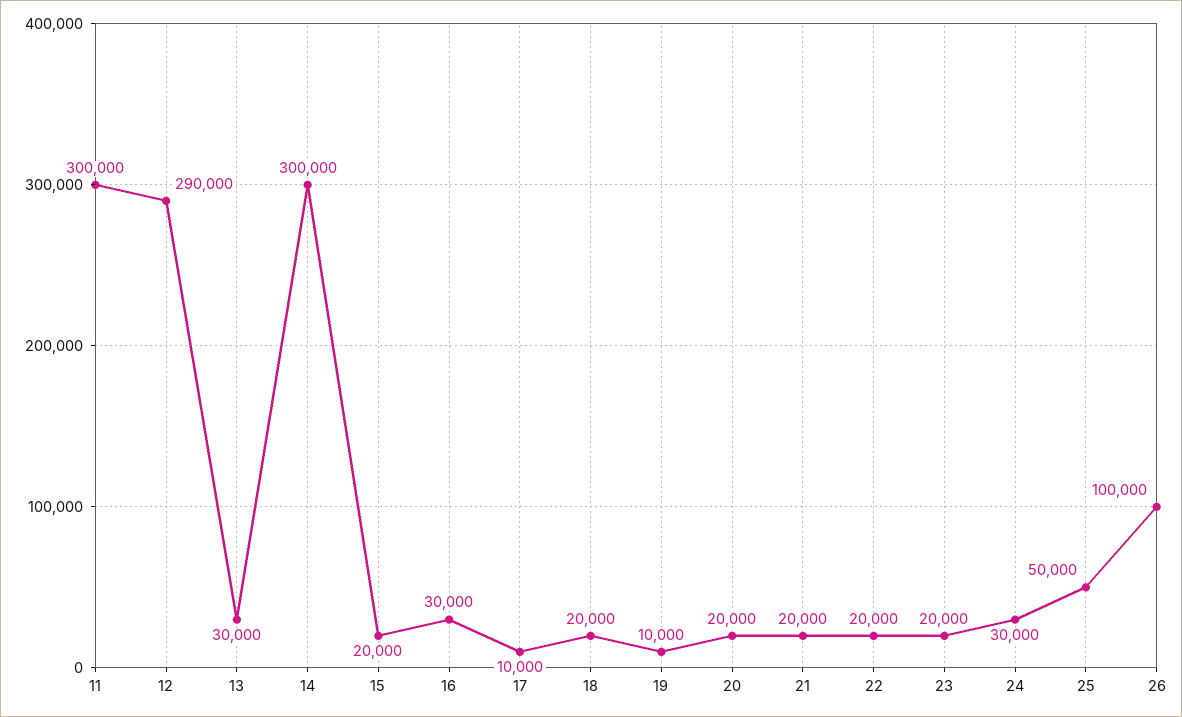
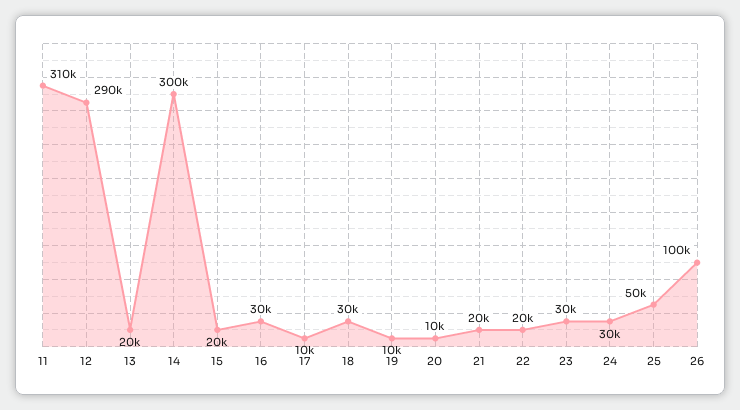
  {
-   "11": 300000,
+   "11": 310000,
    "12": 290000,
-   "13": 30000,
+   "13": 20000,
    "14": 300000,
    "15": 20000,
    "16": 30000,
    "17": 10000,
-   "18": 20000,
+   "18": 30000,
    "19": 10000,
-   "20": 20000,
+   "20": 10000,
    "21": 20000,
    "22": 20000,
-   "23": 20000,
+   "23": 30000,
    "24": 30000,
    "25": 50000,
    "26": 100000
  }

